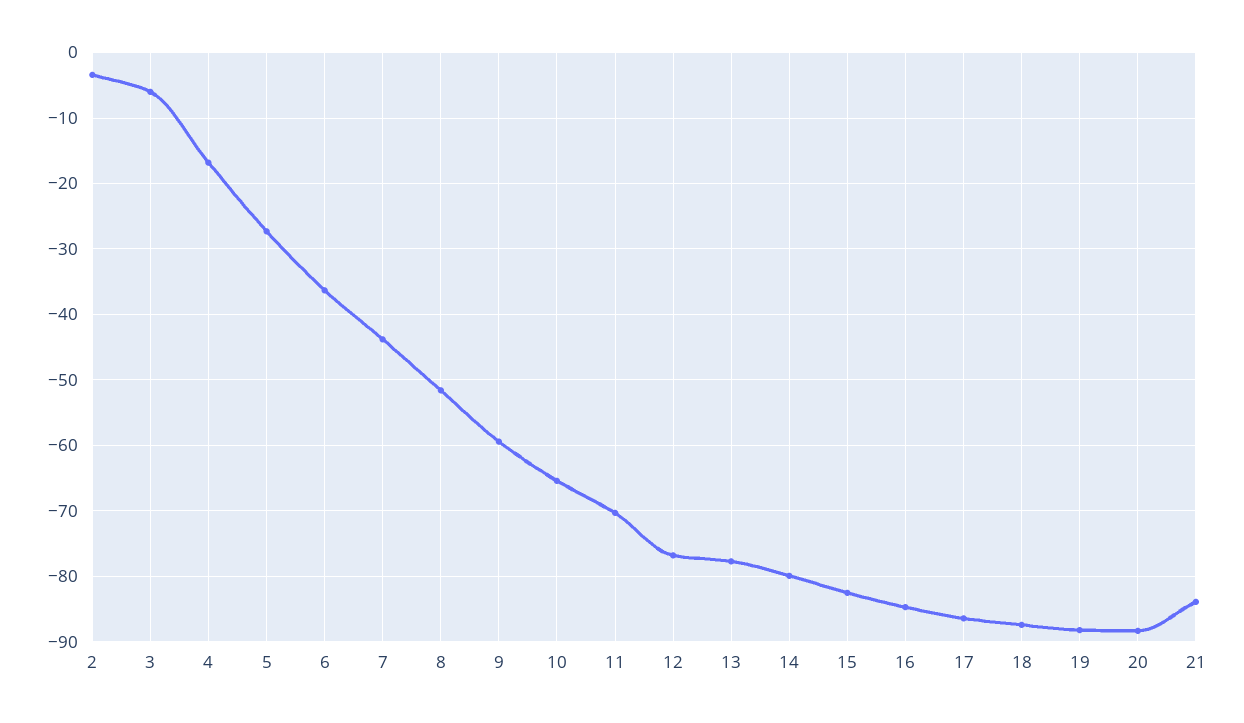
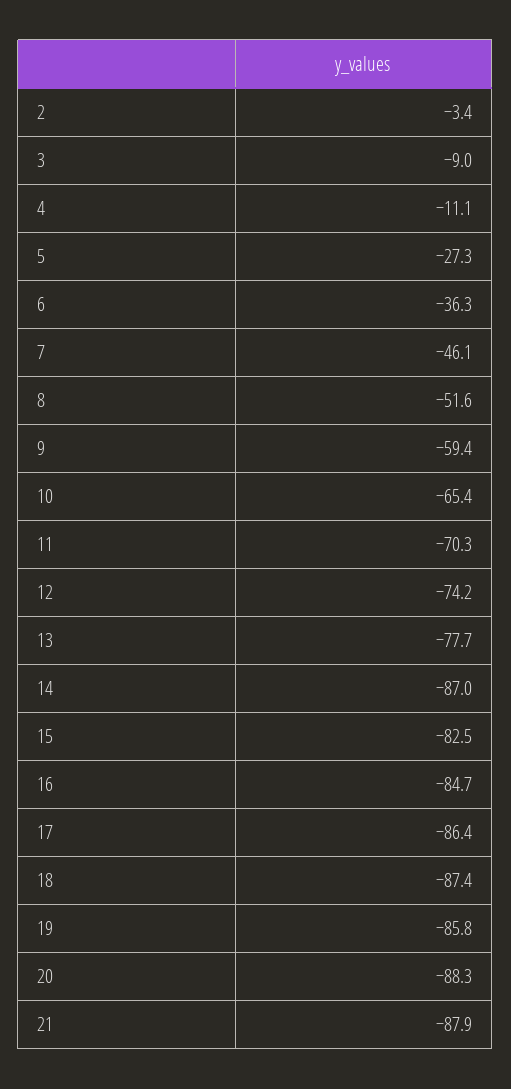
  {
    "2": -3.4,
-   "3": -6,
+   "3": -9,
-   "4": -17,
+   "4": -11.1,
    "5": -27.3,
    "6": -36.3,
-   "7": -44,
+   "7": -46.1,
    "8": -51.6,
    "9": -59.4,
    "10": -65.4,
    "11": -70.3,
-   "12": -77,
+   "12": -74.2,
    "13": -77.7,
-   "14": -80,
+   "14": -87,
    "15": -82.5,
    "16": -84.7,
    "17": -86.4,
    "18": -87.4,
-   "19": -88,
+   "19": -85.8,
    "20": -88.3,
-   "21": -84
+   "21": -87.9
  }

